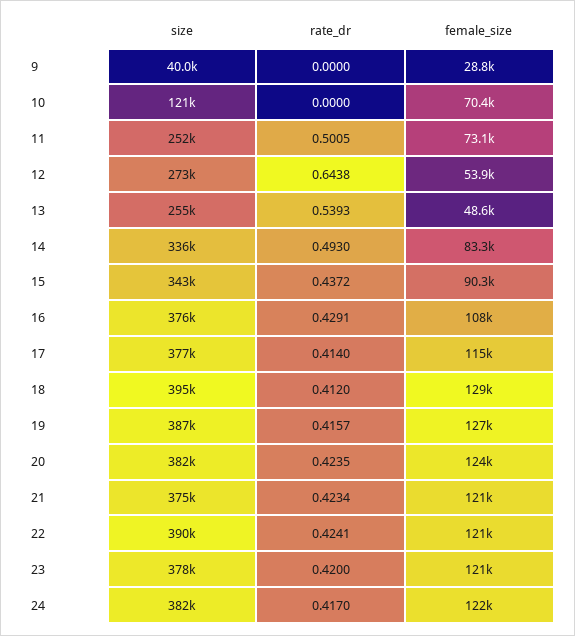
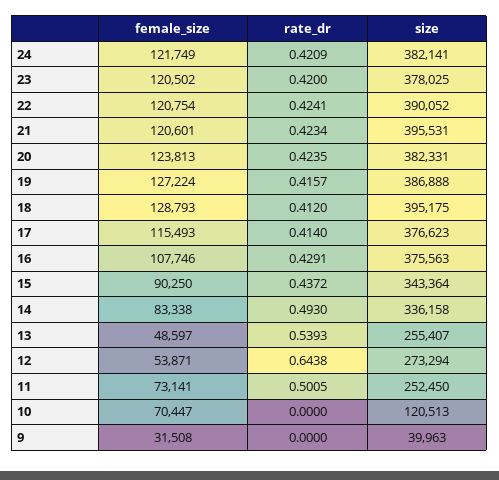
  {
    "size": {
      "9": 39963,
      "10": 120513,
      "11": 252450,
      "12": 273294,
      "13": 255407,
      "14": 336158,
      "15": 343364,
      "16": 375563,
      "17": 376623,
      "18": 395175,
      "19": 386888,
      "20": 382331,
-     "21": 375000,
+     "21": 395531,
      "22": 390052,
      "23": 378025,
      "24": 382141
    },
    "rate_dr": {
      "9": 0,
      "10": 0,
      "11": 0.5005,
      "12": 0.6438,
      "13": 0.5393,
      "14": 0.493,
      "15": 0.4372,
      "16": 0.4291,
      "17": 0.414,
      "18": 0.412,
      "19": 0.4157,
      "20": 0.4235,
      "21": 0.4234,
      "22": 0.4241,
      "23": 0.42,
-     "24": 0.417
+     "24": 0.4209
    },
    "female_size": {
-     "9": 28800,
+     "9": 31508,
      "10": 70447,
      "11": 73141,
      "12": 53871,
      "13": 48597,
      "14": 83338,
      "15": 90250,
      "16": 107746,
      "17": 115493,
      "18": 128793,
      "19": 127224,
      "20": 123813,
      "21": 120601,
      "22": 120754,
      "23": 120502,
      "24": 121749
    }
  }

